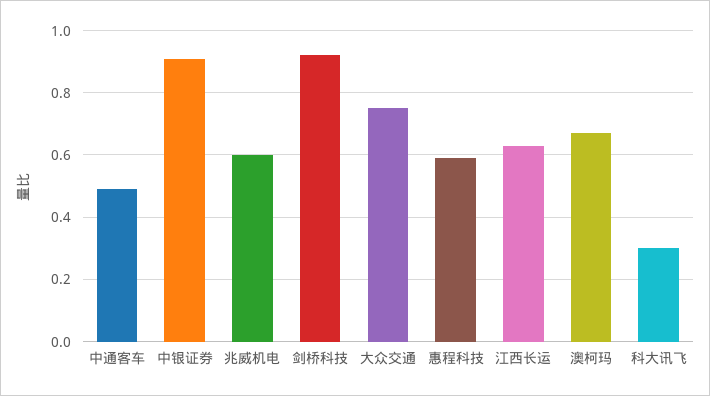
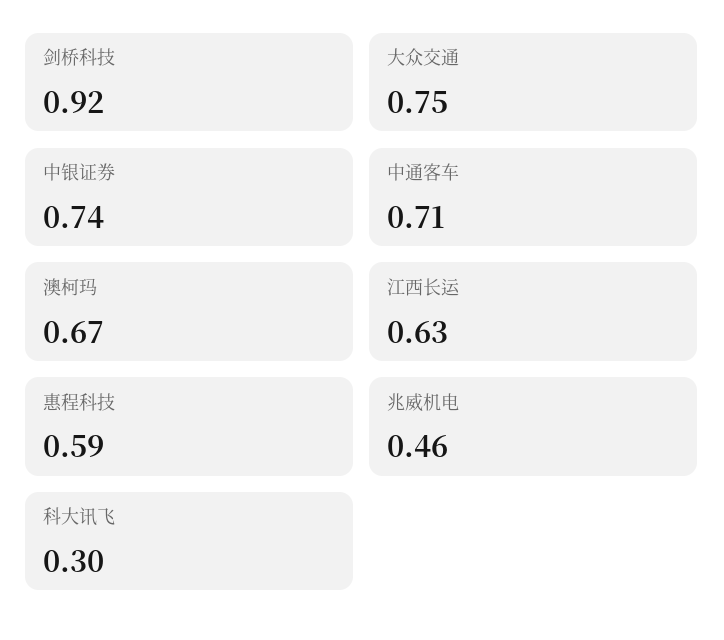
  {
-   "中通客车": 0.5,
+   "中通客车": 0.71,
-   "中银证券": 0.9,
+   "中银证券": 0.74,
-   "兆威机电": 0.6,
+   "兆威机电": 0.46,
    "剑桥科技": 0.92,
    "大众交通": 0.75,
    "惠程科技": 0.59,
    "江西长运": 0.63,
    "澳柯玛": 0.67,
    "科大讯飞": 0.3
  }

